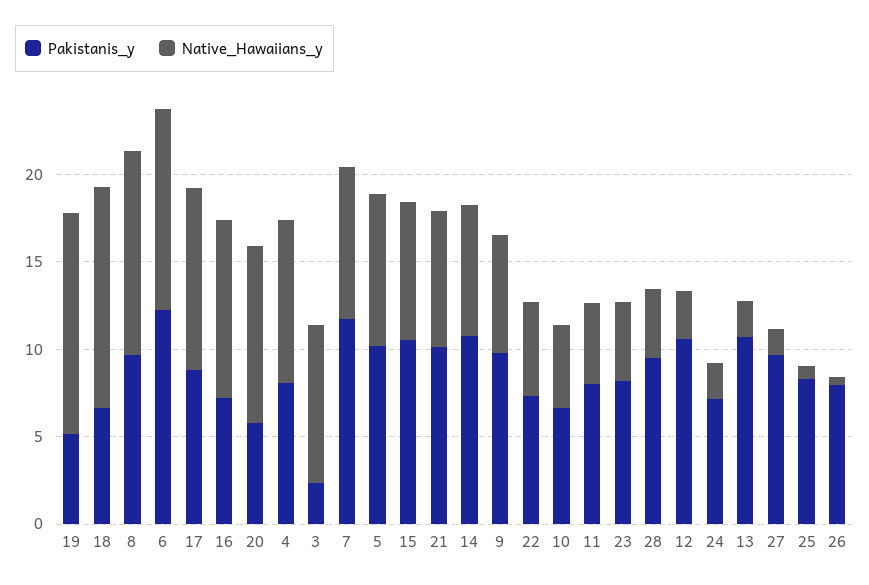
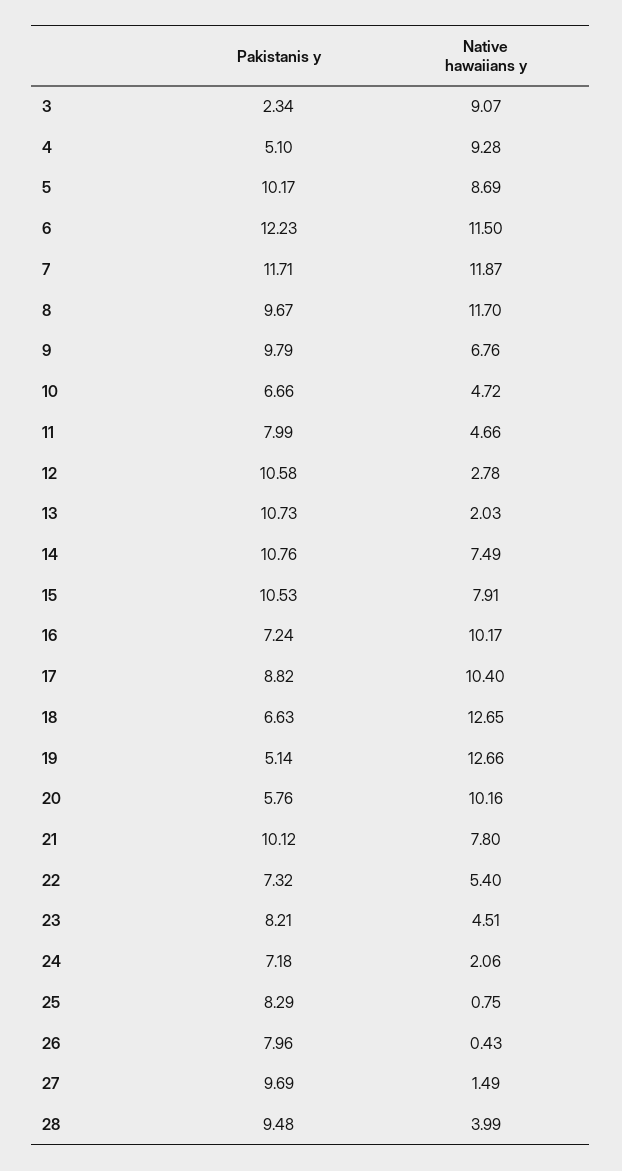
  {
    "Pakistanis_y": {
      "19": 5.14,
      "18": 6.63,
      "8": 9.67,
      "6": 12.23,
      "17": 8.82,
      "16": 7.24,
      "20": 5.76,
-     "4": 8,
+     "4": 5.1,
      "3": 2.34,
      "7": 11.71,
      "5": 10.17,
      "15": 10.53,
      "21": 10.12,
      "14": 10.76,
      "9": 9.79,
      "22": 7.32,
      "10": 6.66,
      "11": 7.99,
      "23": 8.21,
      "28": 9.48,
      "12": 10.58,
      "24": 7.18,
      "13": 10.73,
      "27": 9.69,
      "25": 8.29,
      "26": 7.96
    },
    "Native_Hawaiians_y": {
      "19": 12.66,
      "18": 12.65,
      "8": 11.7,
      "6": 11.5,
      "17": 10.4,
      "16": 10.17,
      "20": 10.16,
      "4": 9.28,
      "3": 9.07,
-     "7": 9,
+     "7": 11.87,
      "5": 8.69,
      "15": 7.91,
      "21": 7.8,
      "14": 7.49,
      "9": 6.76,
      "22": 5.4,
      "10": 4.72,
      "11": 4.66,
      "23": 4.51,
      "28": 3.99,
      "12": 2.78,
      "24": 2.06,
      "13": 2.03,
      "27": 1.49,
      "25": 0.75,
      "26": 0.43
    }
  }

